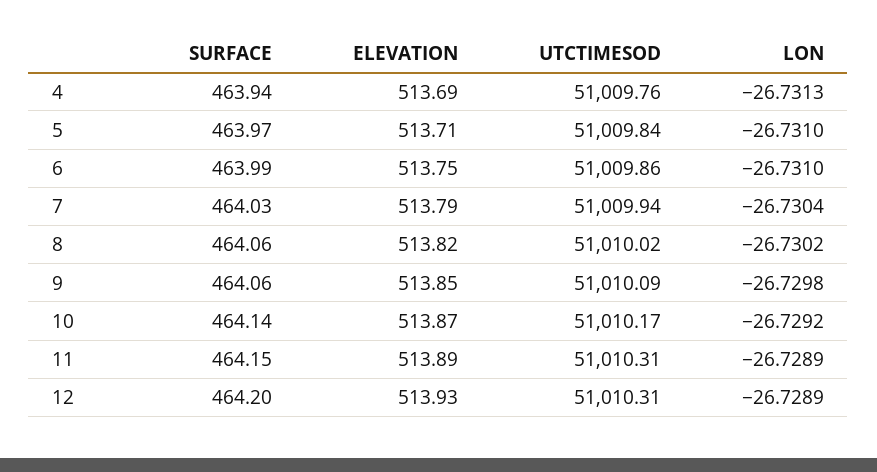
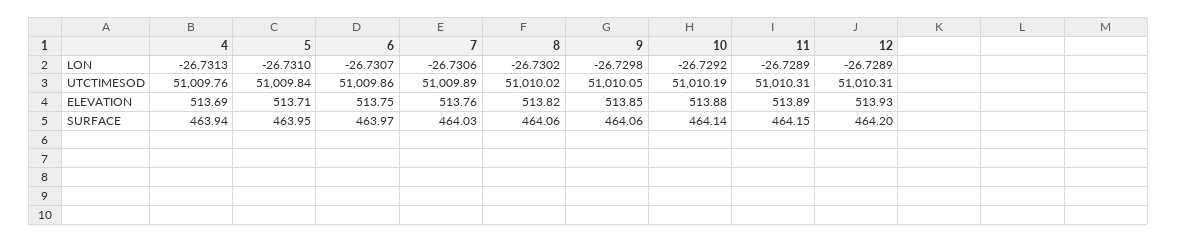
  {
    "SURFACE": {
      "4": 463.94,
-     "5": 463.97,
+     "5": 463.95,
-     "6": 463.99,
+     "6": 463.97,
      "7": 464.03,
      "8": 464.06,
      "9": 464.06,
      "10": 464.14,
      "11": 464.15,
      "12": 464.2
    },
    "ELEVATION": {
      "4": 513.69,
      "5": 513.71,
      "6": 513.75,
-     "7": 513.79,
+     "7": 513.76,
      "8": 513.82,
      "9": 513.85,
-     "10": 513.87,
+     "10": 513.88,
      "11": 513.89,
      "12": 513.93
    },
    "UTCTIMESOD": {
      "4": 51009.76,
      "5": 51009.84,
      "6": 51009.86,
-     "7": 51009.94,
+     "7": 51009.89,
      "8": 51010.02,
-     "9": 51010.09,
+     "9": 51010.05,
-     "10": 51010.17,
+     "10": 51010.19,
      "11": 51010.31,
      "12": 51010.31
    },
    "LON": {
      "4": -26.7313,
      "5": -26.731,
-     "6": -26.731,
+     "6": -26.7307,
-     "7": -26.7304,
+     "7": -26.7306,
      "8": -26.7302,
      "9": -26.7298,
      "10": -26.7292,
      "11": -26.7289,
      "12": -26.7289
    }
  }

